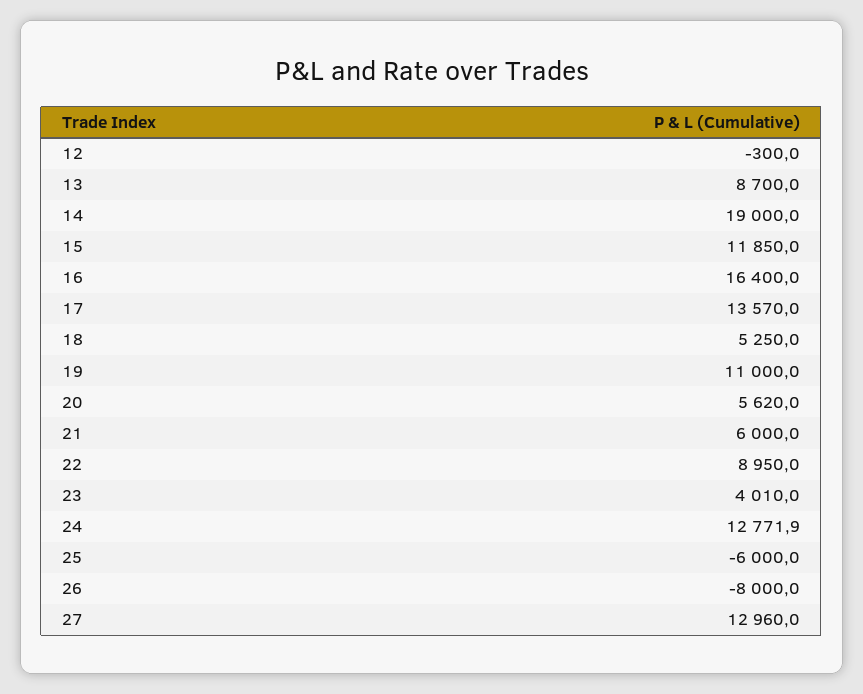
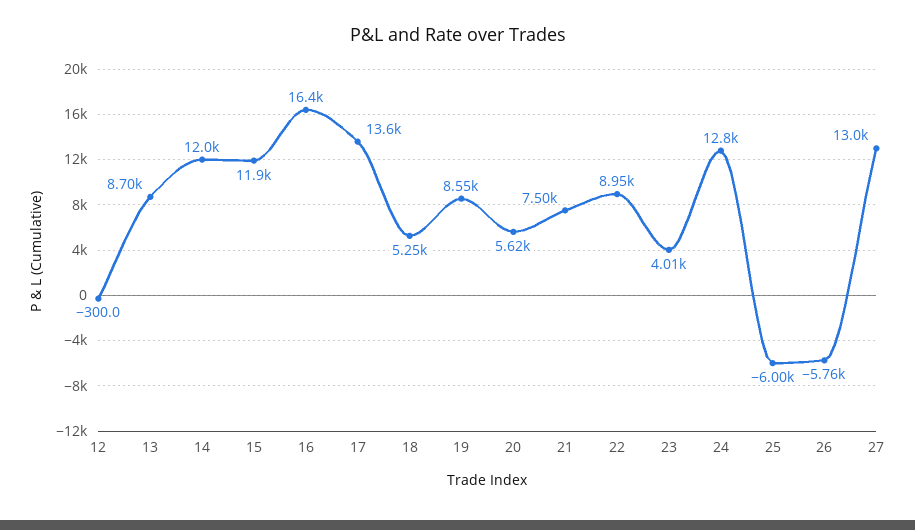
  {
    "12": -300,
    "13": 8700,
-   "14": 19000,
+   "14": 12000,
    "15": 11850,
    "16": 16400,
    "17": 13570,
    "18": 5250,
-   "19": 11000,
+   "19": 8550,
    "20": 5620,
-   "21": 6000,
+   "21": 7500,
    "22": 8950,
    "23": 4010,
    "24": 12771.9,
    "25": -6000,
-   "26": -8000,
+   "26": -5760,
    "27": 12960
  }

